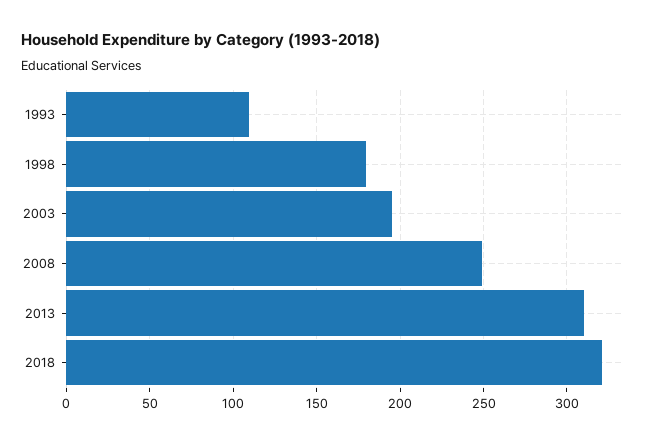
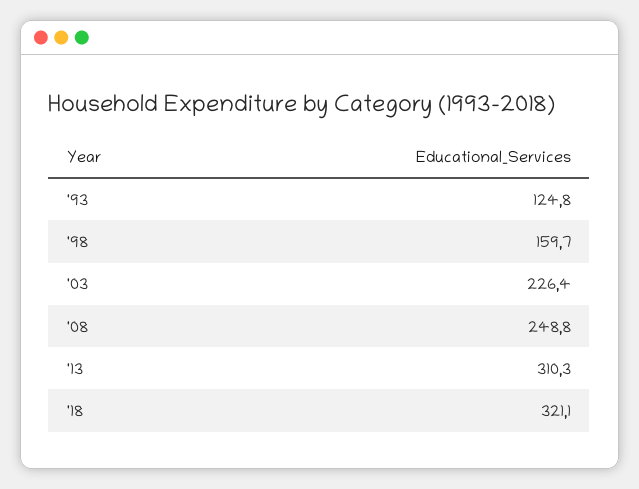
  {
-   "1993": 110,
+   "1993": 124.8,
-   "1998": 180,
+   "1998": 159.7,
-   "2003": 195,
+   "2003": 226.4,
    "2008": 248.8,
    "2013": 310.3,
    "2018": 321.1
  }

